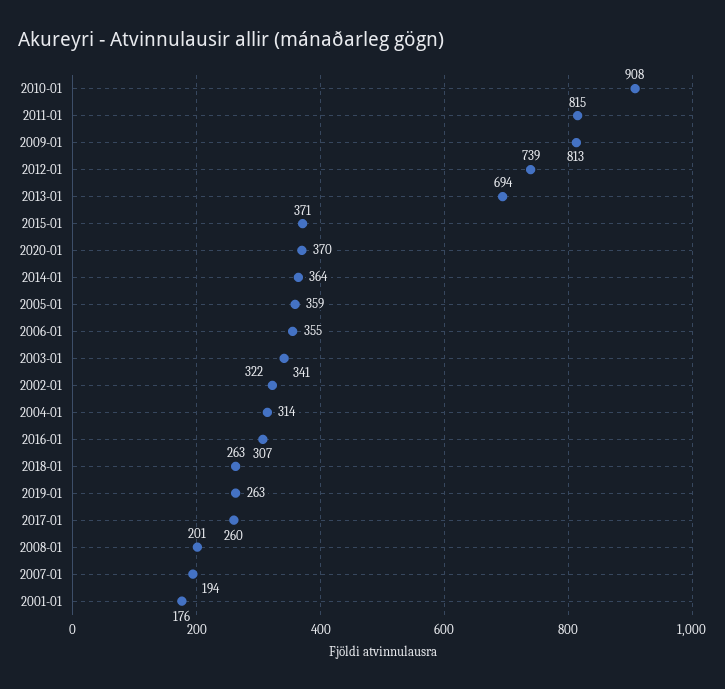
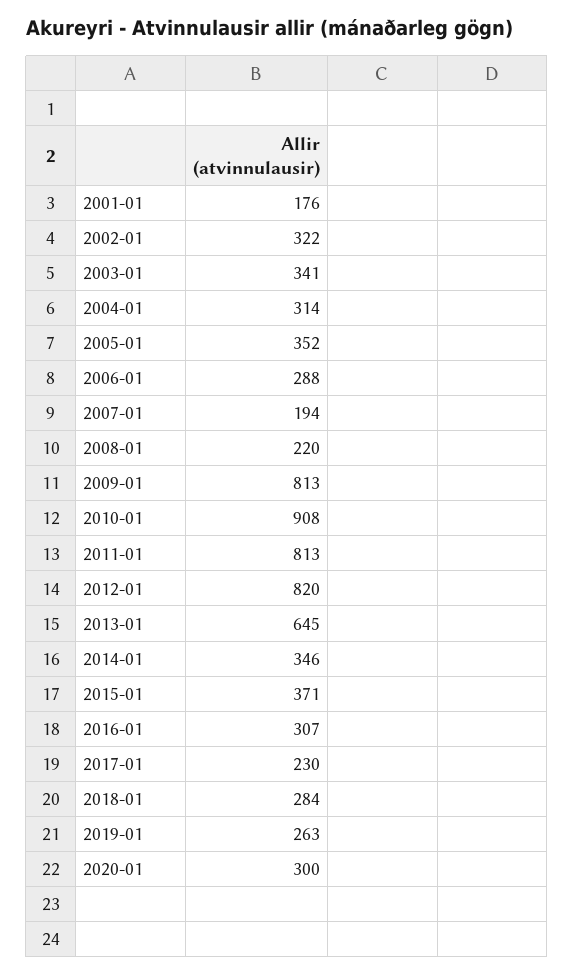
  {
    "2010-01": 908,
-   "2011-01": 815,
+   "2011-01": 813,
    "2009-01": 813,
-   "2012-01": 739,
+   "2012-01": 820,
-   "2013-01": 694,
+   "2013-01": 645,
    "2015-01": 371,
-   "2020-01": 370,
+   "2020-01": 300,
-   "2014-01": 364,
+   "2014-01": 346,
-   "2005-01": 359,
+   "2005-01": 352,
-   "2006-01": 355,
+   "2006-01": 288,
    "2003-01": 341,
    "2002-01": 322,
    "2004-01": 314,
    "2016-01": 307,
-   "2018-01": 263,
+   "2018-01": 284,
    "2019-01": 263,
-   "2017-01": 260,
+   "2017-01": 230,
-   "2008-01": 201,
+   "2008-01": 220,
    "2007-01": 194,
    "2001-01": 176
  }

